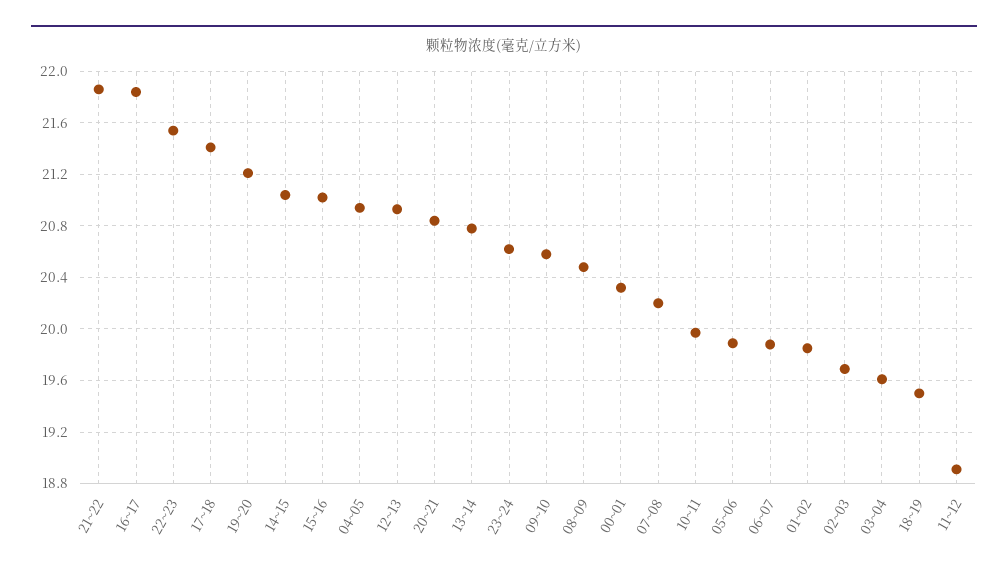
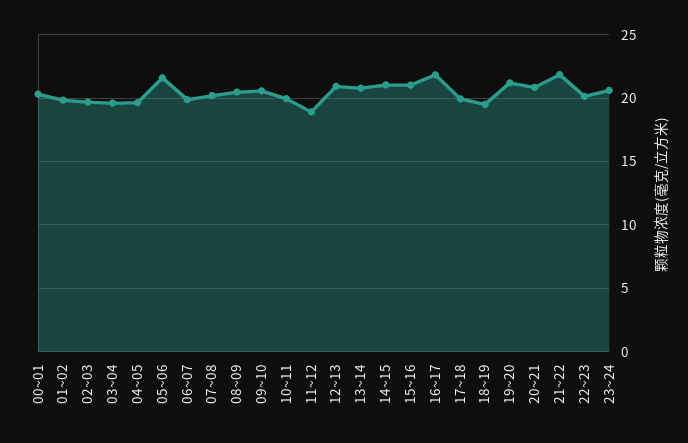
  {
    "21~22": 21.85,
    "16~17": 21.85,
-   "22~23": 21.55,
+   "22~23": 20,
-   "17~18": 21.4,
+   "17~18": 20,
    "19~20": 21.2,
    "14~15": 21.05,
    "15~16": 21,
-   "04~05": 20.95,
+   "04~05": 19.5,
    "12~13": 20.95,
    "20~21": 20.85,
    "13~14": 20.8,
    "23~24": 20.6,
    "09~10": 20.6,
    "08~09": 20.5,
    "00~01": 20.3,
    "07~08": 20.2,
    "10~11": 19.95,
-   "05~06": 19.9,
+   "05~06": 21.5,
    "06~07": 19.9,
    "01~02": 19.85,
    "02~03": 19.7,
    "03~04": 19.6,
    "18~19": 19.5,
    "11~12": 18.9
  }

